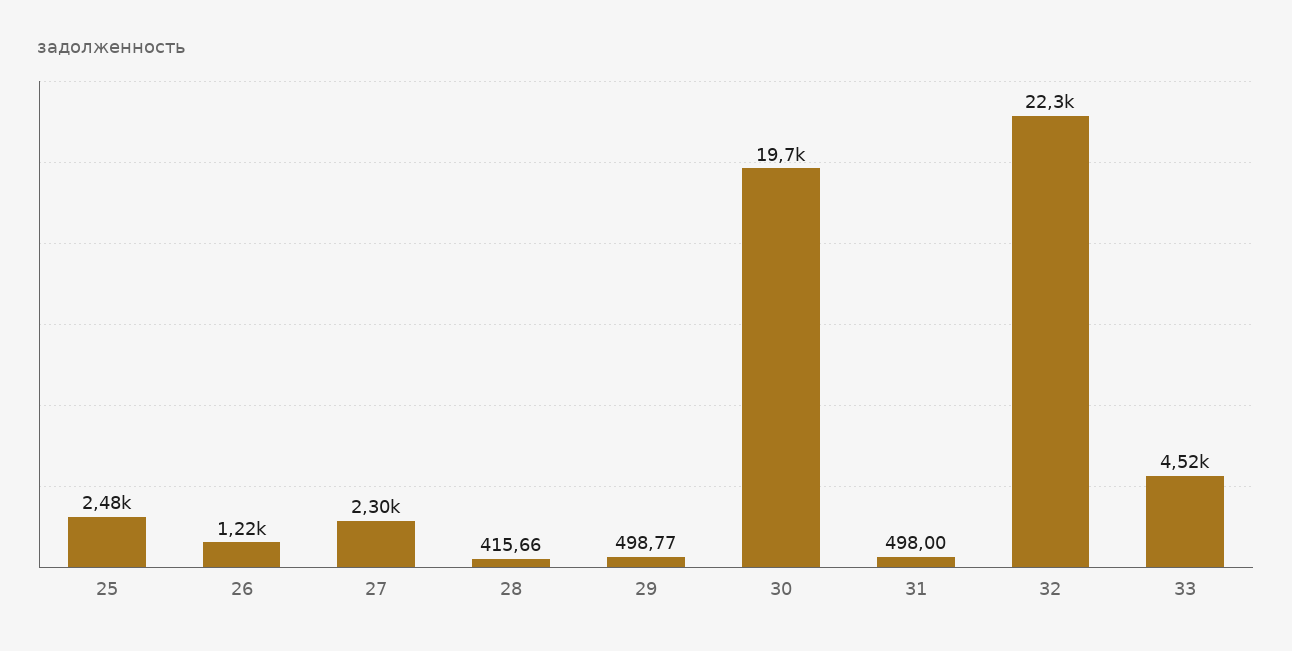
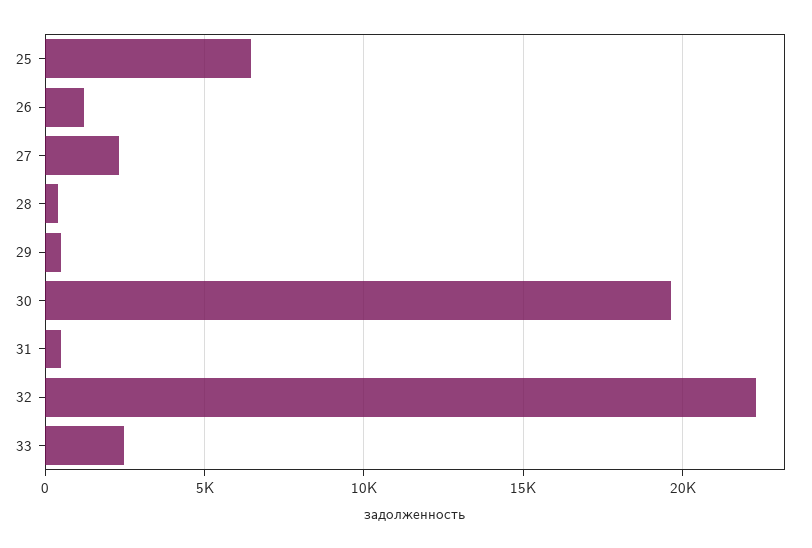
  {
-   "25": 2480,
+   "25": 6500,
    "26": 1220,
    "27": 2300,
    "28": 415.66,
    "29": 498.77,
    "30": 19700,
    "31": 498,
    "32": 22300,
-   "33": 4520
+   "33": 2500
  }

